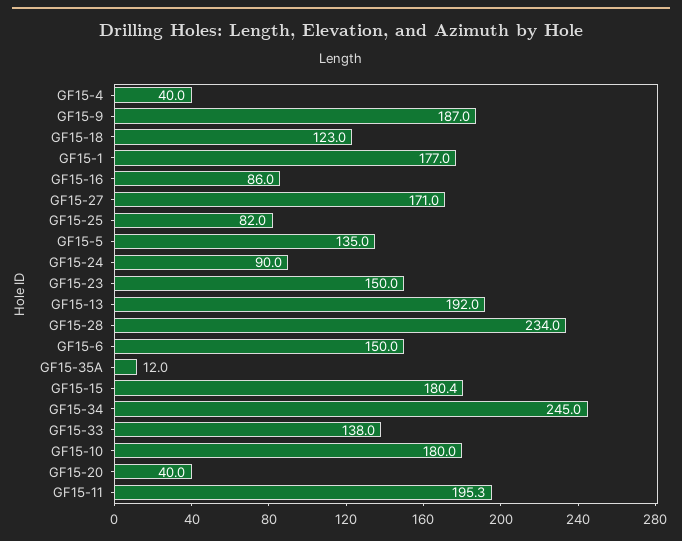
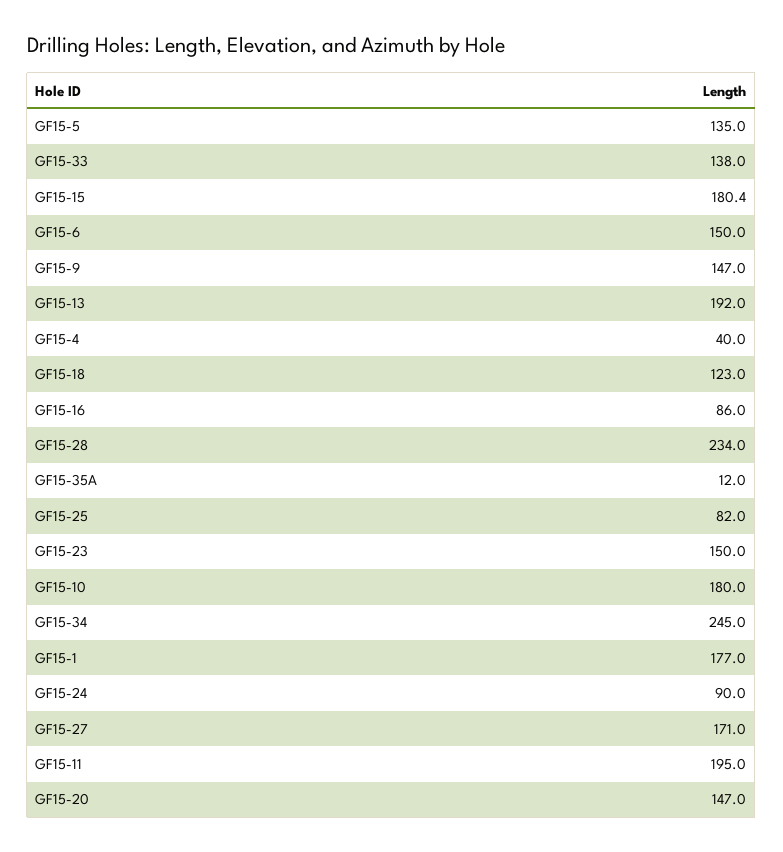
  {
    "GF15-4": 40,
-   "GF15-9": 187,
+   "GF15-9": 147,
    "GF15-18": 123,
    "GF15-1": 177,
    "GF15-16": 86,
    "GF15-27": 171,
    "GF15-25": 82,
    "GF15-5": 135,
    "GF15-24": 90,
    "GF15-23": 150,
    "GF15-13": 192,
    "GF15-28": 234,
    "GF15-6": 150,
    "GF15-35A": 12,
    "GF15-15": 180.4,
    "GF15-34": 245,
    "GF15-33": 138,
    "GF15-10": 180,
-   "GF15-20": 40,
+   "GF15-20": 147,
-   "GF15-11": 195.3
+   "GF15-11": 195
  }

